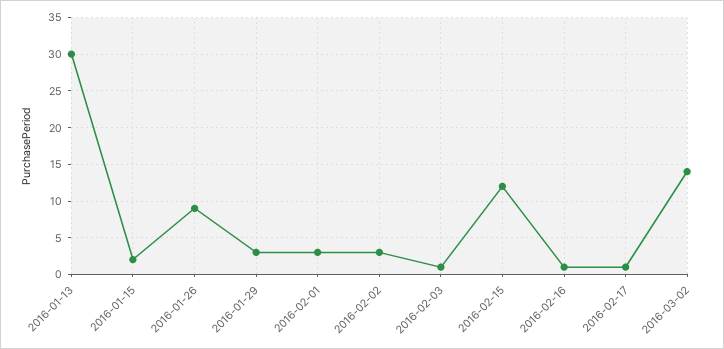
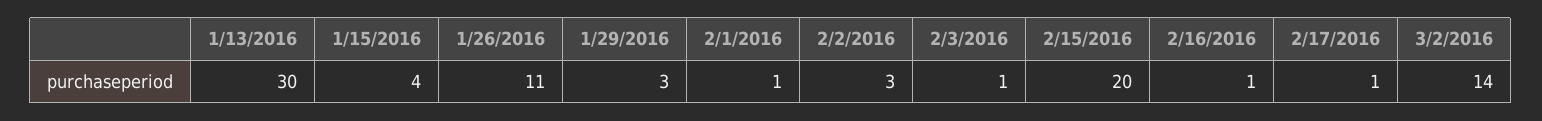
  {
    "2016-01-13": 30,
-   "2016-01-15": 2,
+   "2016-01-15": 4,
-   "2016-01-26": 9,
+   "2016-01-26": 11,
    "2016-01-29": 3,
-   "2016-02-01": 3,
+   "2016-02-01": 1,
    "2016-02-02": 3,
    "2016-02-03": 1,
-   "2016-02-15": 12,
+   "2016-02-15": 20,
    "2016-02-16": 1,
    "2016-02-17": 1,
    "2016-03-02": 14
  }

